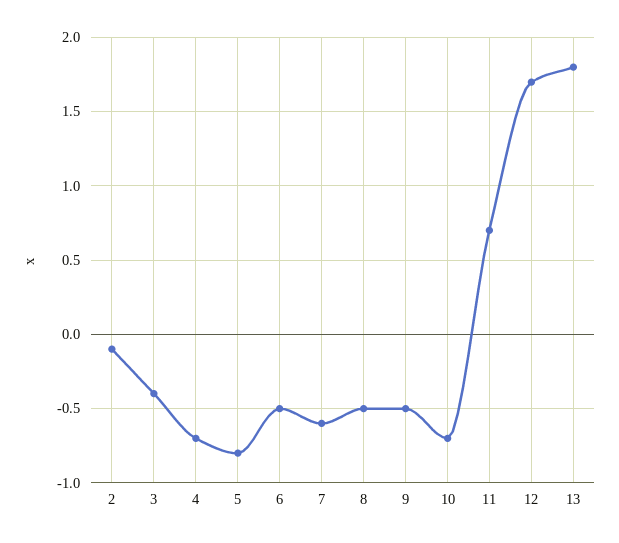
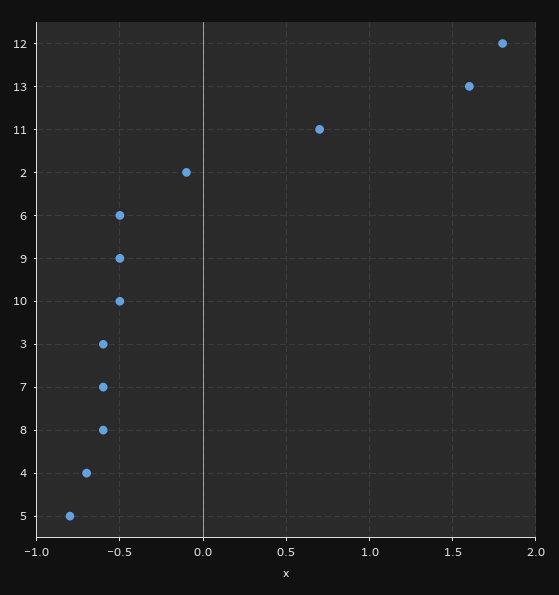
  {
    "2": -0.1,
-   "3": -0.4,
+   "3": -0.6,
    "4": -0.7,
    "5": -0.8,
    "6": -0.5,
    "7": -0.6,
-   "8": -0.5,
+   "8": -0.6,
    "9": -0.5,
-   "10": -0.7,
+   "10": -0.5,
    "11": 0.7,
-   "12": 1.7,
+   "12": 1.8,
-   "13": 1.8
+   "13": 1.6
  }

